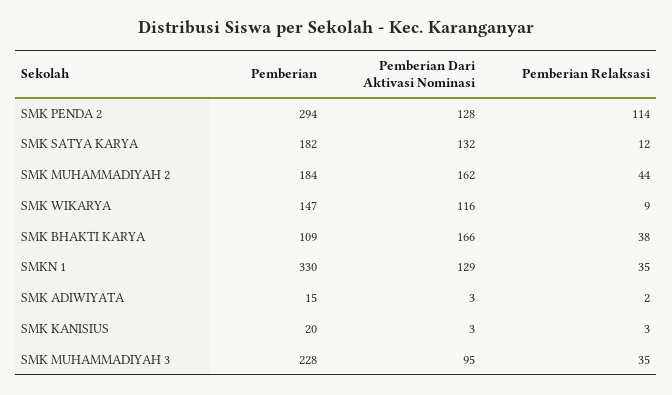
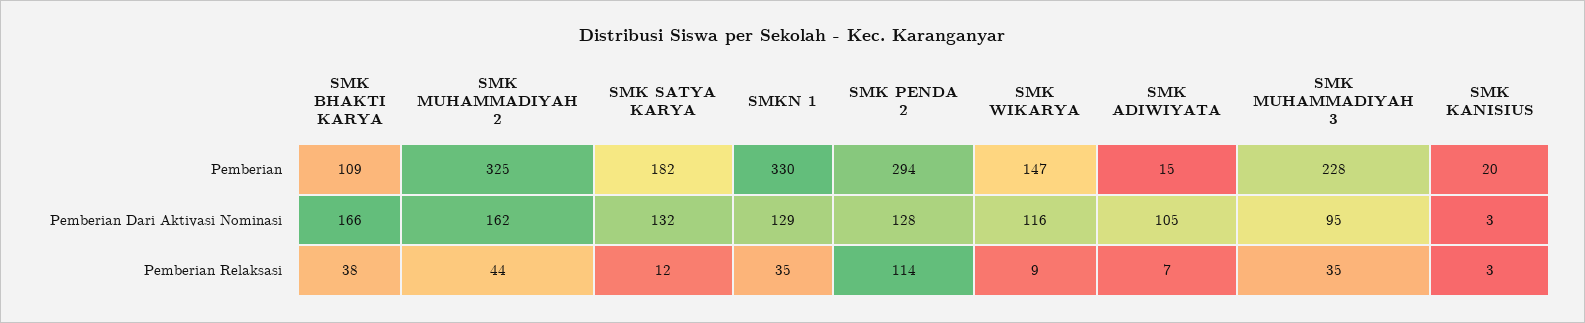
  {
    "Pemberian": {
      "SMK PENDA 2": 294,
      "SMK SATYA KARYA": 182,
-     "SMK MUHAMMADIYAH 2": 184,
+     "SMK MUHAMMADIYAH 2": 325,
      "SMK WIKARYA": 147,
      "SMK BHAKTI KARYA": 109,
      "SMKN 1": 330,
      "SMK ADIWIYATA": 15,
      "SMK KANISIUS": 20,
      "SMK MUHAMMADIYAH 3": 228
    },
    "Pemberian Dari Aktivasi Nominasi": {
      "SMK PENDA 2": 128,
      "SMK SATYA KARYA": 132,
      "SMK MUHAMMADIYAH 2": 162,
      "SMK WIKARYA": 116,
      "SMK BHAKTI KARYA": 166,
      "SMKN 1": 129,
-     "SMK ADIWIYATA": 3,
+     "SMK ADIWIYATA": 105,
      "SMK KANISIUS": 3,
      "SMK MUHAMMADIYAH 3": 95
    },
    "Pemberian Relaksasi": {
      "SMK PENDA 2": 114,
      "SMK SATYA KARYA": 12,
      "SMK MUHAMMADIYAH 2": 44,
      "SMK WIKARYA": 9,
      "SMK BHAKTI KARYA": 38,
      "SMKN 1": 35,
-     "SMK ADIWIYATA": 2,
+     "SMK ADIWIYATA": 7,
      "SMK KANISIUS": 3,
      "SMK MUHAMMADIYAH 3": 35
    }
  }

